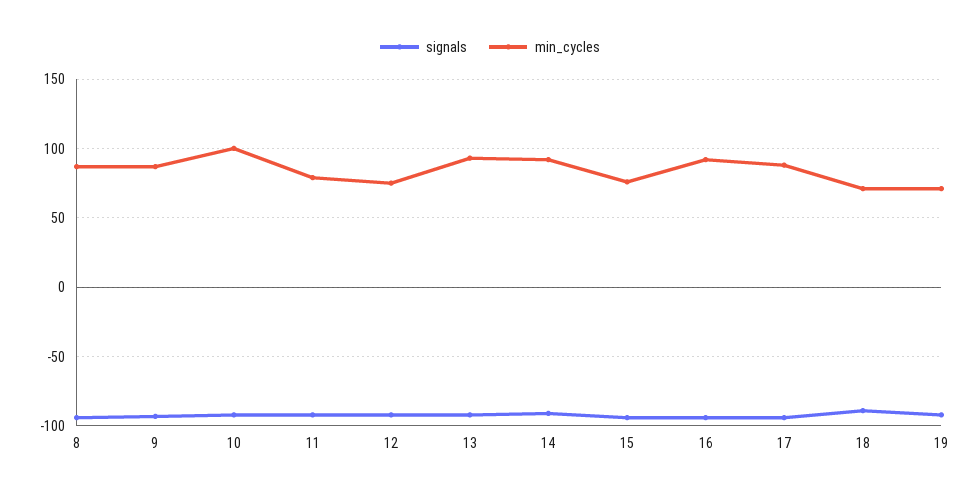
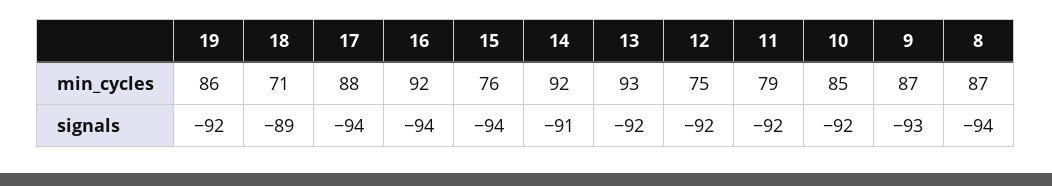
  {
    "signals": {
      "8": -94,
      "9": -93,
      "10": -92,
      "11": -92,
      "12": -92,
      "13": -92,
      "14": -91,
      "15": -94,
      "16": -94,
      "17": -94,
      "18": -89,
      "19": -92
    },
    "min_cycles": {
      "8": 87,
      "9": 87,
-     "10": 100,
+     "10": 85,
      "11": 79,
      "12": 75,
      "13": 93,
      "14": 92,
      "15": 76,
      "16": 92,
      "17": 88,
      "18": 71,
-     "19": 70
+     "19": 86
    }
  }

